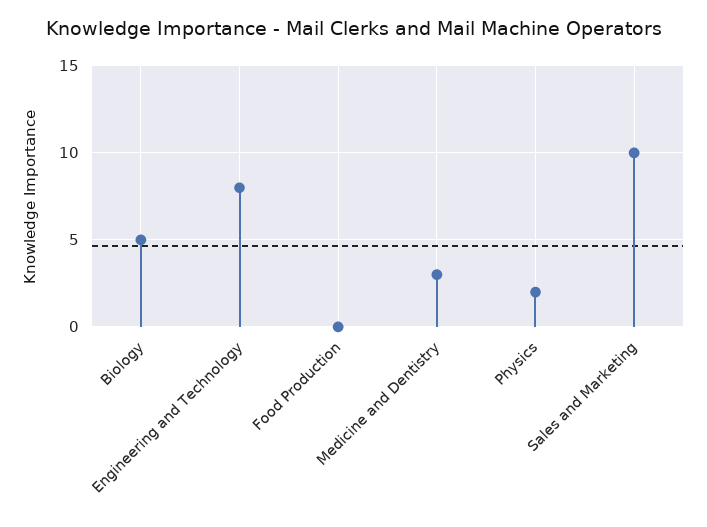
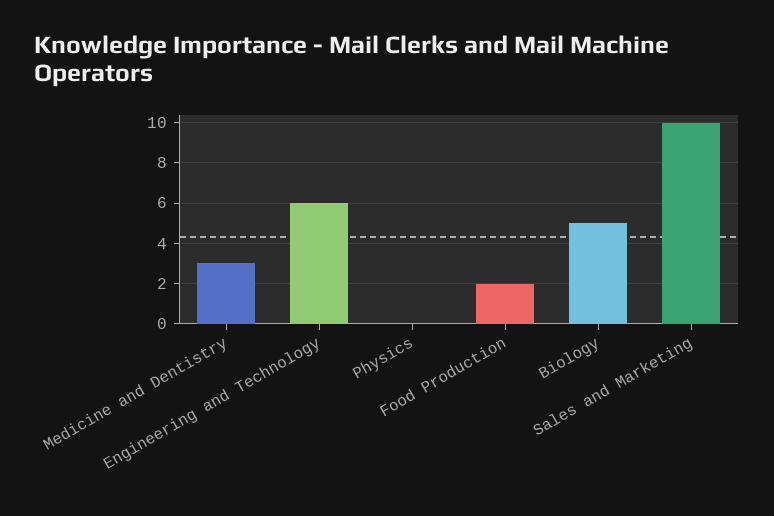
  {
    "Biology": 5,
-   "Engineering and Technology": 8,
+   "Engineering and Technology": 6,
-   "Food Production": 0,
+   "Food Production": 2,
    "Medicine and Dentistry": 3,
-   "Physics": 2,
+   "Physics": 0,
    "Sales and Marketing": 10
  }

